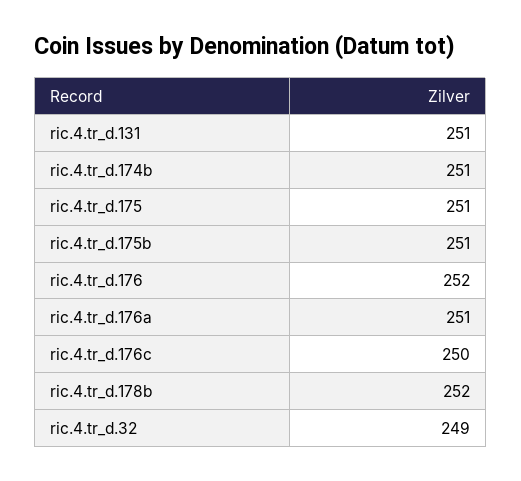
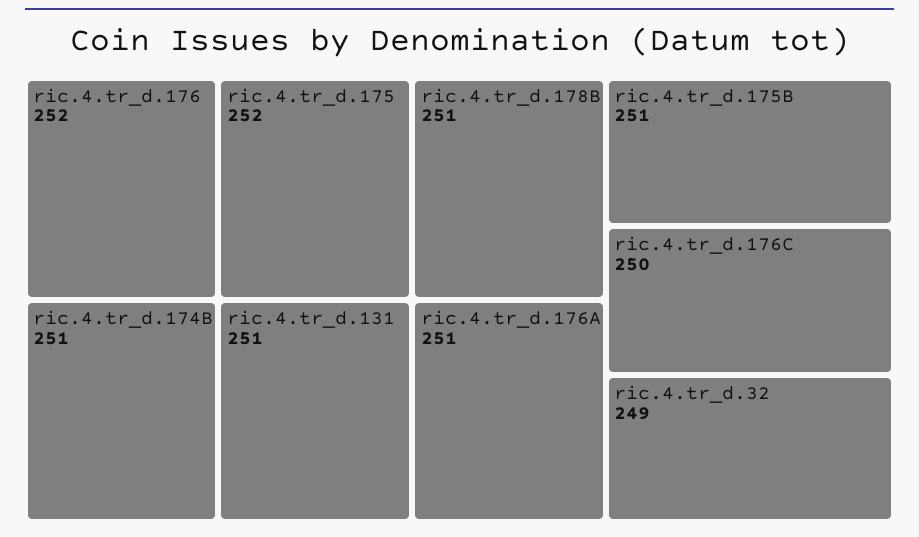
  {
    "ric.4.tr_d.131": 251,
    "ric.4.tr_d.174b": 251,
-   "ric.4.tr_d.175": 251,
+   "ric.4.tr_d.175": 252,
    "ric.4.tr_d.175b": 251,
    "ric.4.tr_d.176": 252,
    "ric.4.tr_d.176a": 251,
    "ric.4.tr_d.176c": 250,
-   "ric.4.tr_d.178b": 252,
+   "ric.4.tr_d.178b": 251,
    "ric.4.tr_d.32": 249
  }

